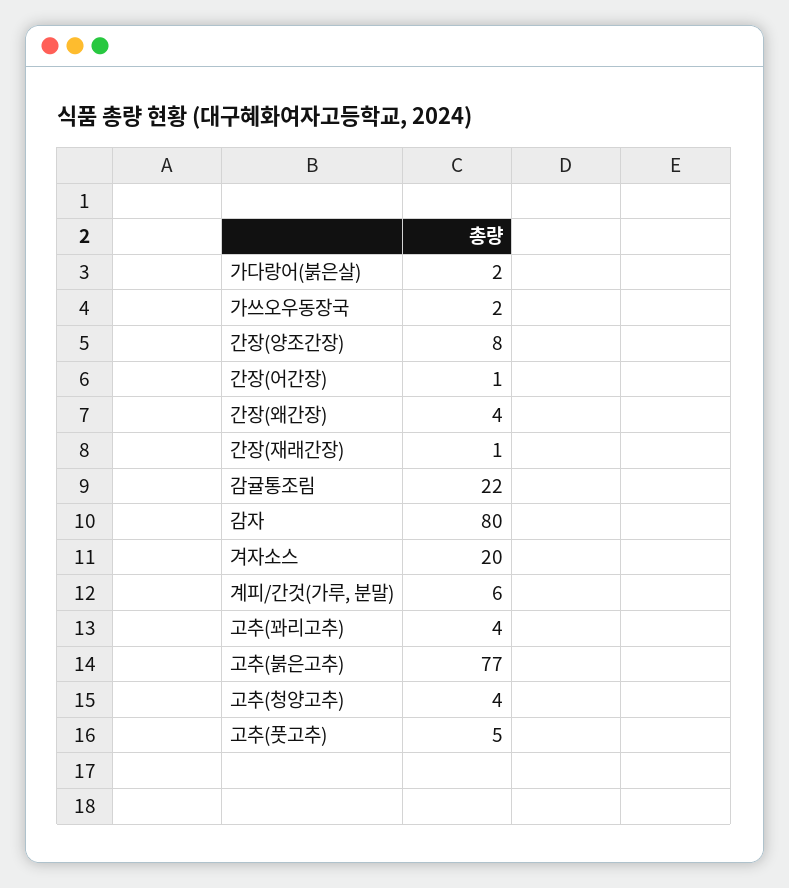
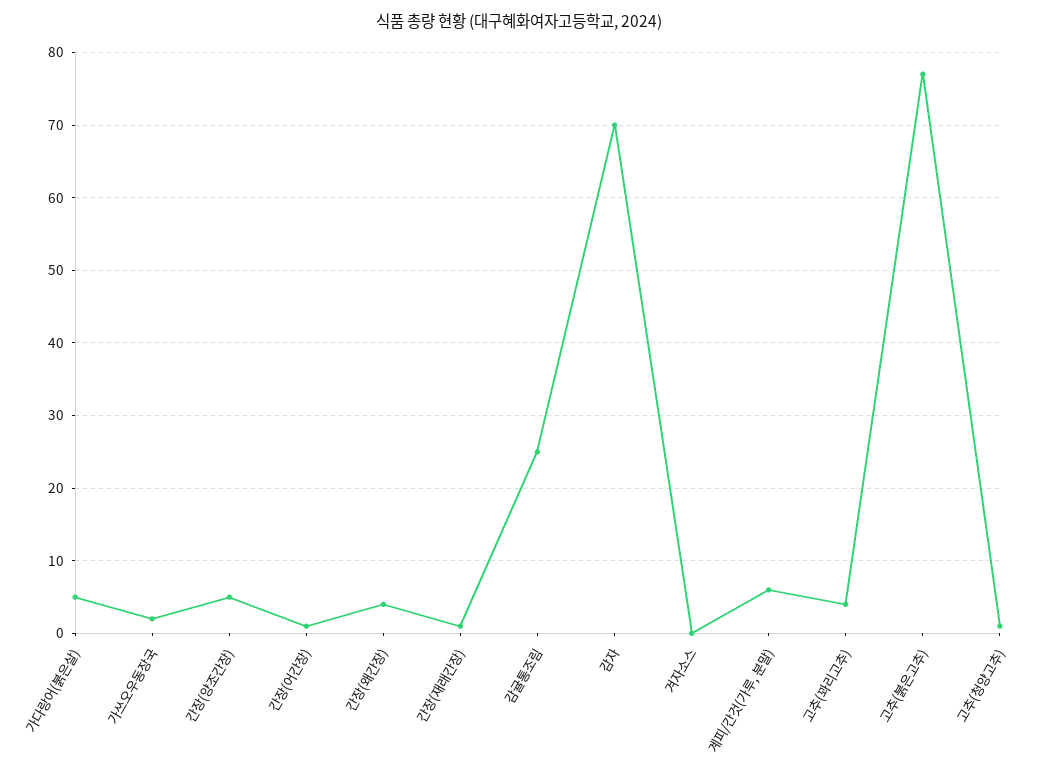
  {
-   "가다랑어(붉은살)": 2,
+   "가다랑어(붉은살)": 5,
    "가쓰오우동장국": 2,
-   "간장(양조간장)": 8,
+   "간장(양조간장)": 5,
    "간장(어간장)": 1,
    "간장(왜간장)": 4,
    "간장(재래간장)": 1,
-   "감귤통조림": 22,
+   "감귤통조림": 25,
-   "감자": 80,
+   "감자": 70,
-   "겨자소스": 20,
+   "겨자소스": 0,
    "계피/간것(가루, 분말)": 6,
    "고추(꽈리고추)": 4,
    "고추(붉은고추)": 77,
-   "고추(청양고추)": 4,
+   "고추(청양고추)": 1
-   "고추(풋고추)": 5
  }

